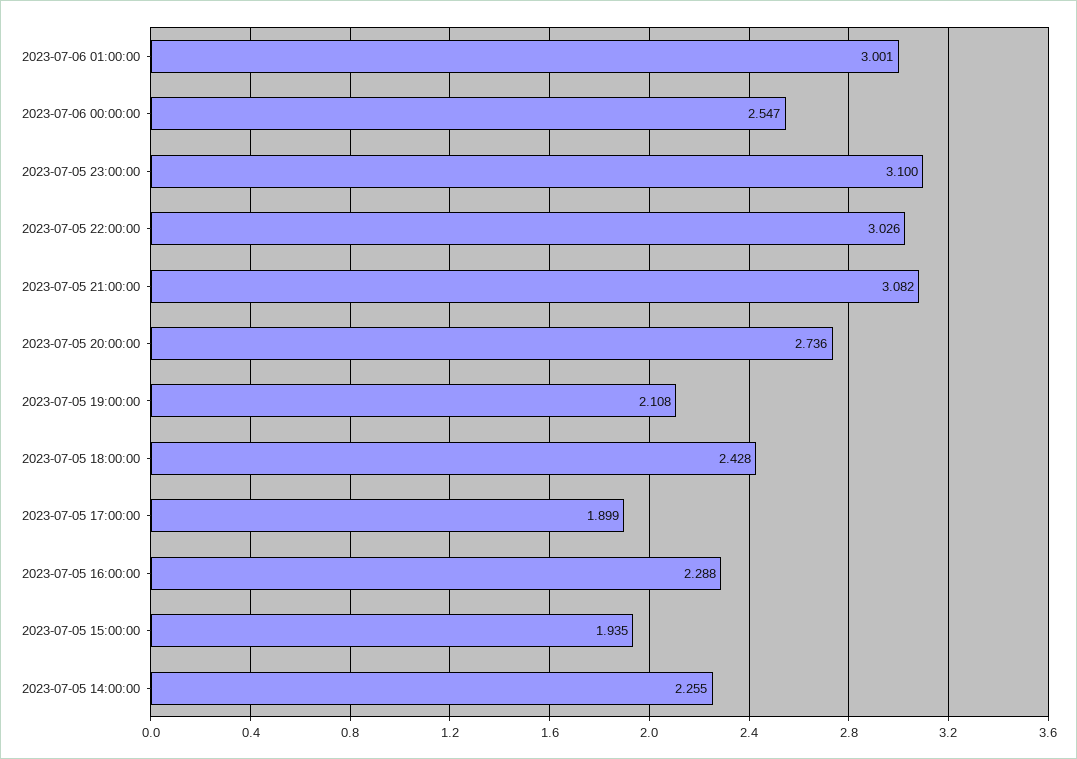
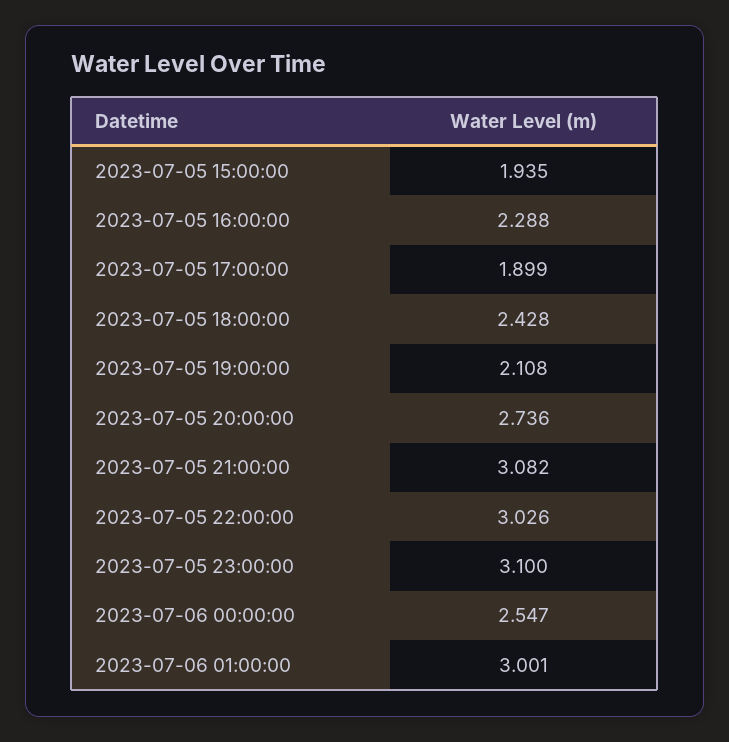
  {
    "2023-07-06 01:00:00": 3.001,
    "2023-07-06 00:00:00": 2.547,
    "2023-07-05 23:00:00": 3.1,
    "2023-07-05 22:00:00": 3.026,
    "2023-07-05 21:00:00": 3.082,
    "2023-07-05 20:00:00": 2.736,
    "2023-07-05 19:00:00": 2.108,
    "2023-07-05 18:00:00": 2.428,
    "2023-07-05 17:00:00": 1.899,
    "2023-07-05 16:00:00": 2.288,
-   "2023-07-05 15:00:00": 1.935,
+   "2023-07-05 15:00:00": 1.935
-   "2023-07-05 14:00:00": 2.255
  }

